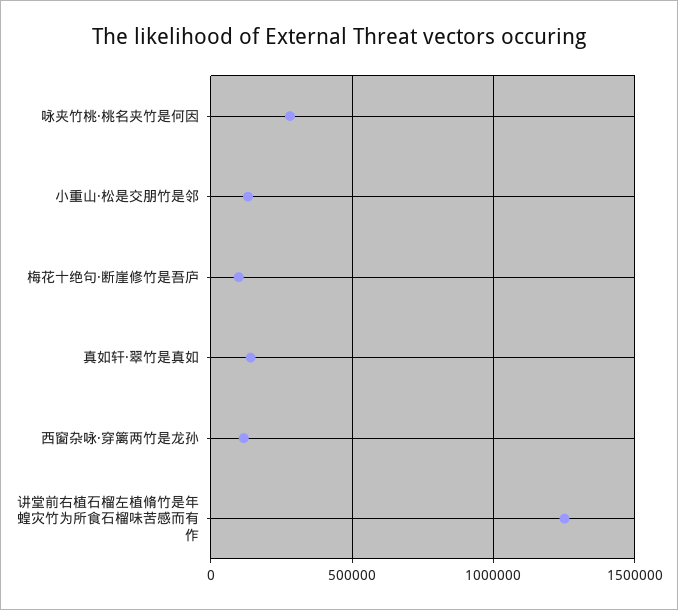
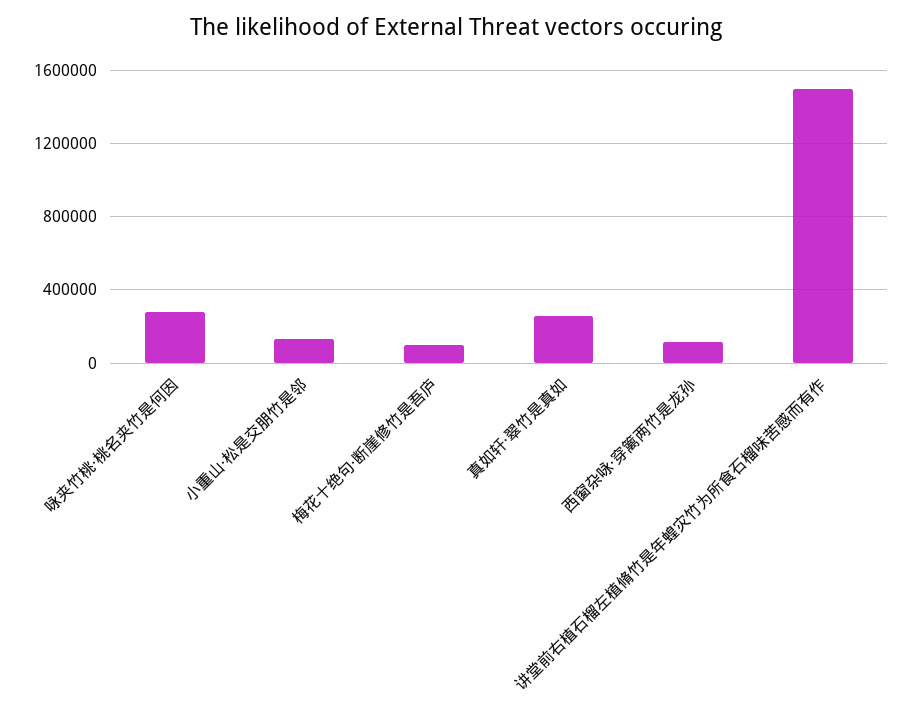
  {
    "咏夹竹桃·桃名夹竹是何因": 300000,
    "小重山·松是交朋竹是邻": 150000,
    "梅花十绝句·断崖修竹是吾庐": 100000,
-   "真如轩·翠竹是真如": 150000,
+   "真如轩·翠竹是真如": 250000,
    "西窗杂咏·穿篱两竹是龙孙": 100000,
-   "讲堂前右植石榴左植脩竹是年蝗灾竹为所食石榴味苦感而有作": 1250000
+   "讲堂前右植石榴左植脩竹是年蝗灾竹为所食石榴味苦感而有作": 1500000
  }

